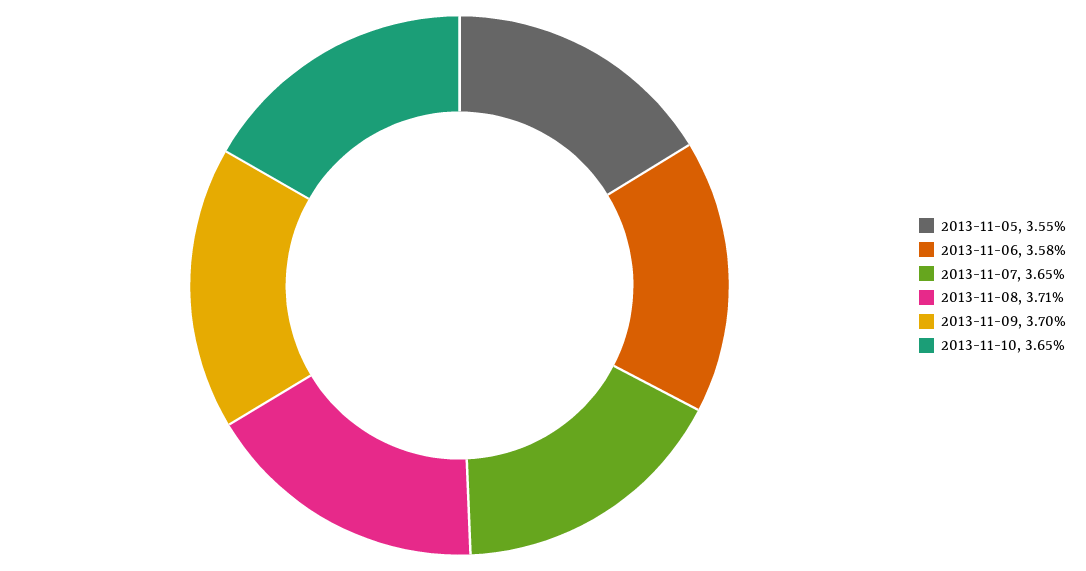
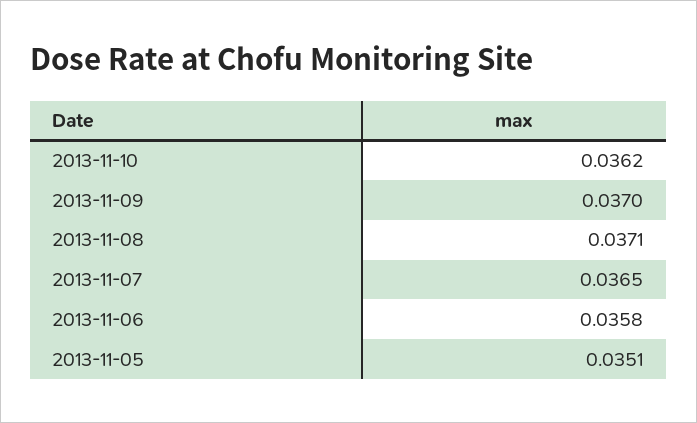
  {
-   "2013-11-05": 0.0355,
+   "2013-11-05": 0.0351,
    "2013-11-06": 0.0358,
    "2013-11-07": 0.0365,
    "2013-11-08": 0.0371,
    "2013-11-09": 0.037,
-   "2013-11-10": 0.0365
+   "2013-11-10": 0.0362
  }

